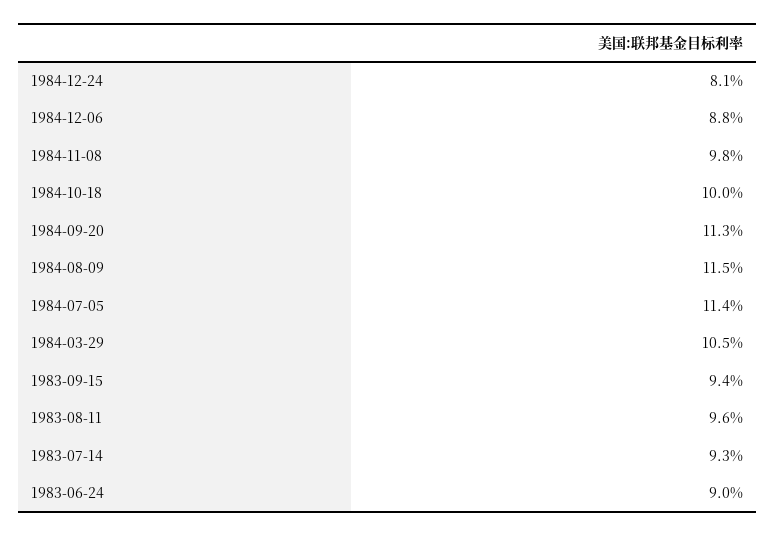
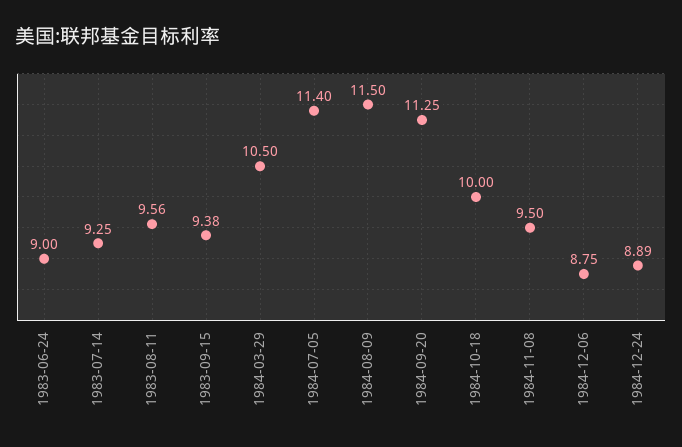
  {
-   "1984-12-24": 8.1,
+   "1984-12-24": 8.89,
    "1984-12-06": 8.75,
-   "1984-11-08": 9.8,
+   "1984-11-08": 9.5,
    "1984-10-18": 10,
    "1984-09-20": 11.25,
    "1984-08-09": 11.5,
    "1984-07-05": 11.4,
    "1984-03-29": 10.5,
    "1983-09-15": 9.38,
    "1983-08-11": 9.56,
    "1983-07-14": 9.25,
    "1983-06-24": 9
  }

